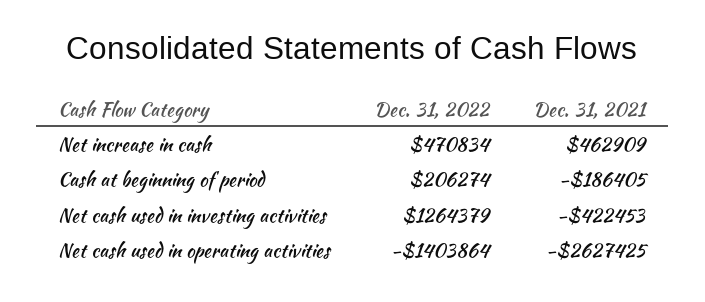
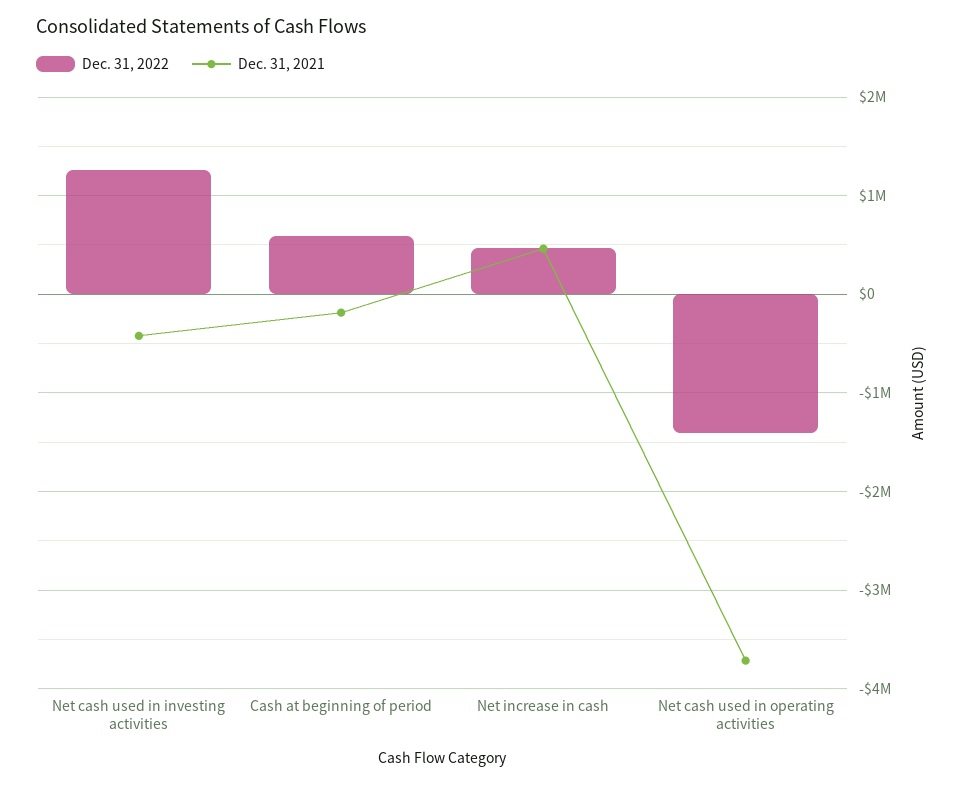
  {
    "Dec. 31, 2022": {
      "Net increase in cash": 470834,
-     "Cash at beginning of period": 206274,
+     "Cash at beginning of period": 600000,
      "Net cash used in investing activities": 1264379,
      "Net cash used in operating activities": -1403864
    },
    "Dec. 31, 2021": {
      "Net increase in cash": 462909,
      "Cash at beginning of period": -186405,
      "Net cash used in investing activities": -422453,
-     "Net cash used in operating activities": -2627425
+     "Net cash used in operating activities": -3700000
    }
  }

